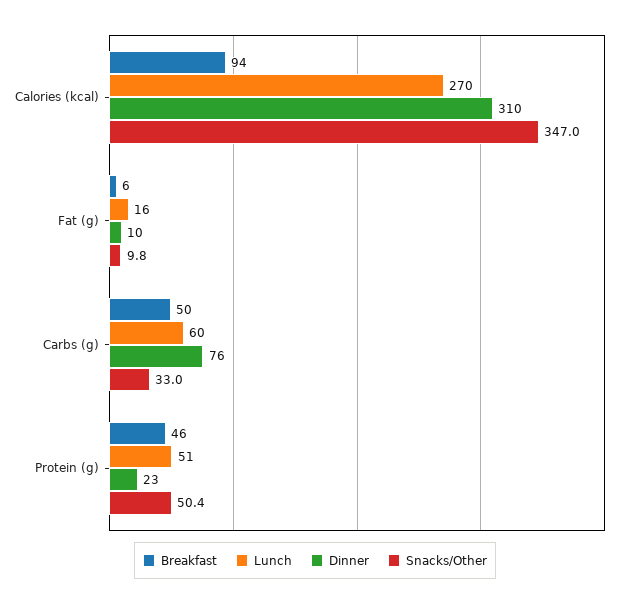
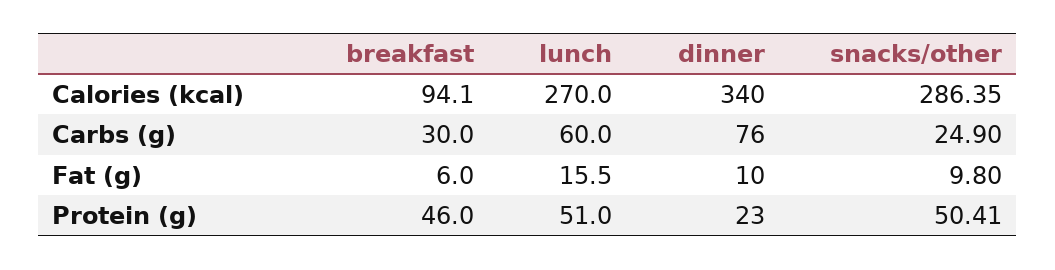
  {
    "Breakfast": {
      "Calories (kcal)": 94.1,
      "Fat (g)": 6,
-     "Carbs (g)": 50,
+     "Carbs (g)": 30,
      "Protein (g)": 46
    },
    "Lunch": {
      "Calories (kcal)": 270,
      "Fat (g)": 15.5,
      "Carbs (g)": 60,
      "Protein (g)": 51
    },
    "Dinner": {
-     "Calories (kcal)": 310,
+     "Calories (kcal)": 340,
      "Fat (g)": 10,
      "Carbs (g)": 76,
      "Protein (g)": 23
    },
    "Snacks/Other": {
-     "Calories (kcal)": 347,
+     "Calories (kcal)": 286.35,
      "Fat (g)": 9.8,
-     "Carbs (g)": 33,
+     "Carbs (g)": 24.9,
      "Protein (g)": 50.41
    }
  }

